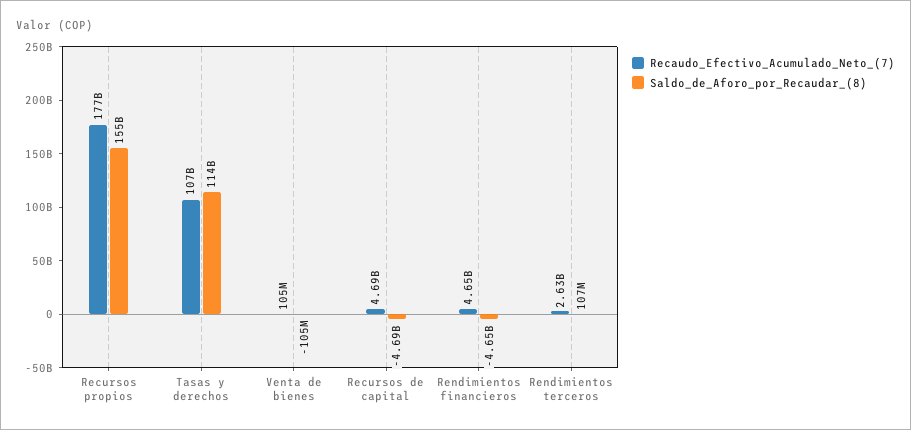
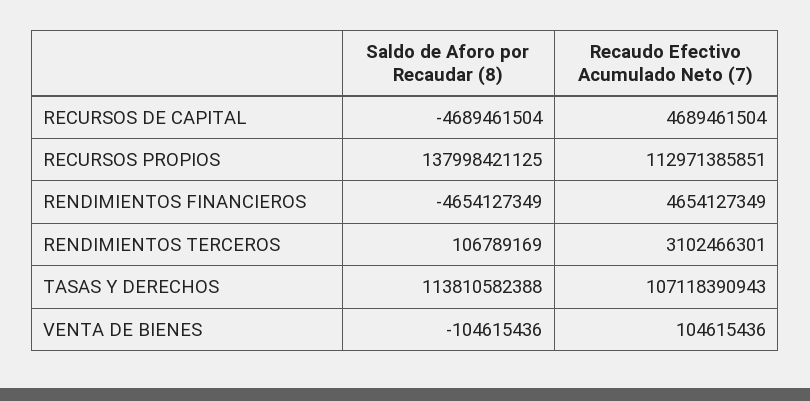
  {
    "Recaudo_Efectivo_Acumulado_Neto_(7)": {
-     "Recursos propios": 177000000000,
+     "Recursos propios": 112971385851,
      "Tasas y derechos": 107118390943,
      "Venta de bienes": 104615436,
      "Recursos de capital": 4689461504,
      "Rendimientos financieros": 4654127349,
-     "Rendimientos terceros": 2630000000
+     "Rendimientos terceros": 3102466301
    },
    "Saldo_de_Aforo_por_Recaudar_(8)": {
-     "Recursos propios": 155000000000,
+     "Recursos propios": 137998421125,
      "Tasas y derechos": 113810582388,
      "Venta de bienes": -104615436,
      "Recursos de capital": -4689461504,
      "Rendimientos financieros": -4654127349,
      "Rendimientos terceros": 106789169
    }
  }

